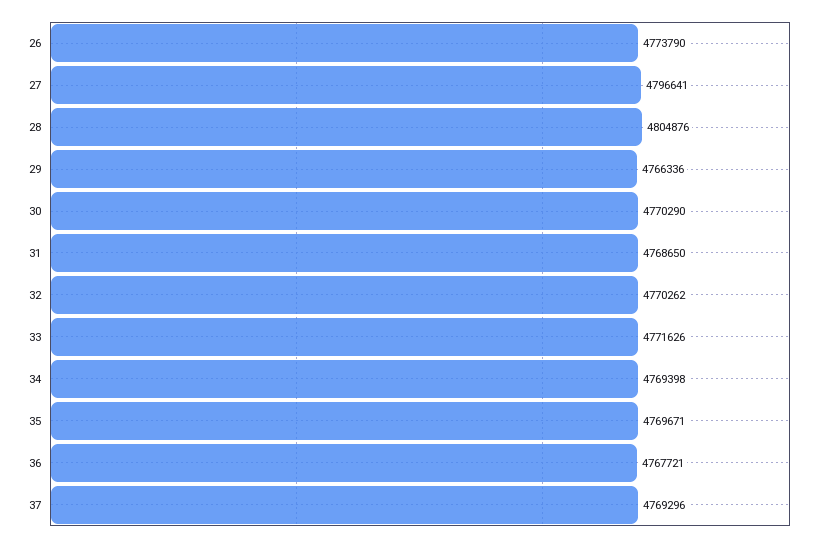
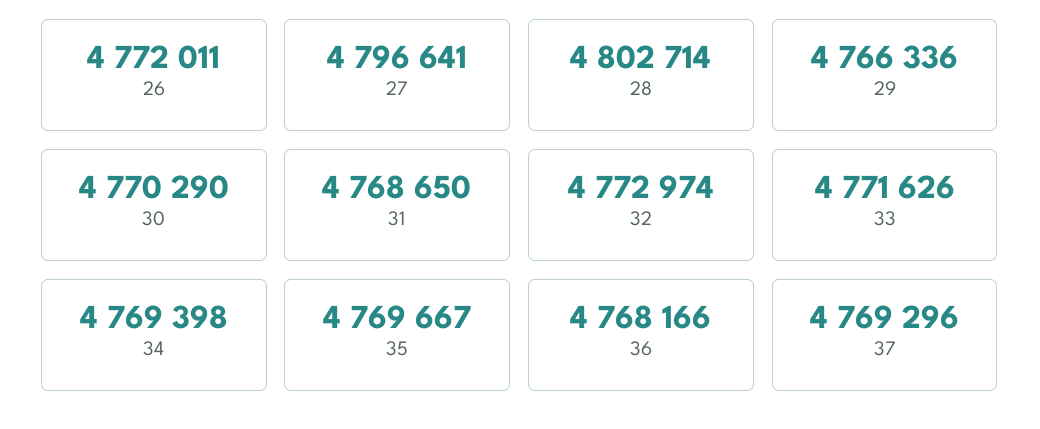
  {
-   "26": 4773790,
+   "26": 4772011,
    "27": 4796641,
-   "28": 4804876,
+   "28": 4802714,
    "29": 4766336,
    "30": 4770290,
    "31": 4768650,
-   "32": 4770262,
+   "32": 4772974,
    "33": 4771626,
    "34": 4769398,
-   "35": 4769671,
+   "35": 4769667,
-   "36": 4767721,
+   "36": 4768166,
    "37": 4769296
  }

